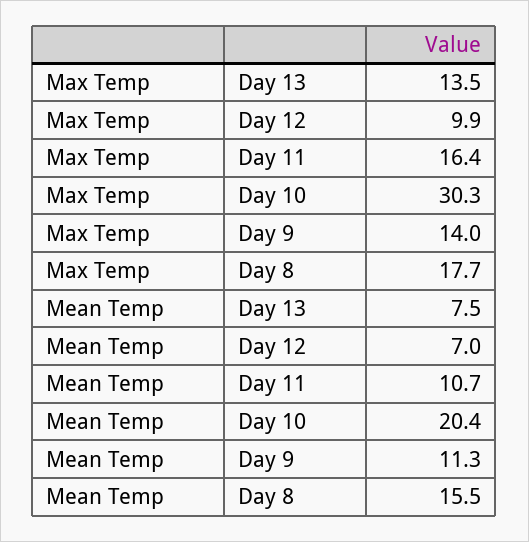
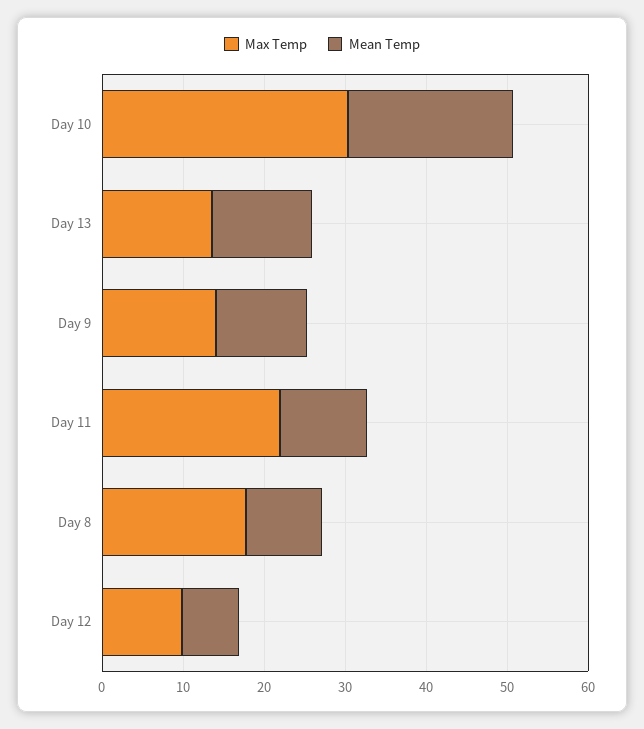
  {
    "Max Temp": {
      "Day 13": 13.5,
      "Day 12": 9.9,
-     "Day 11": 16.4,
+     "Day 11": 22,
      "Day 10": 30.3,
      "Day 9": 14,
      "Day 8": 17.7
    },
    "Mean Temp": {
-     "Day 13": 7.5,
+     "Day 13": 12,
      "Day 12": 7,
      "Day 11": 10.7,
      "Day 10": 20.4,
      "Day 9": 11.3,
-     "Day 8": 15.5
+     "Day 8": 10
    }
  }

